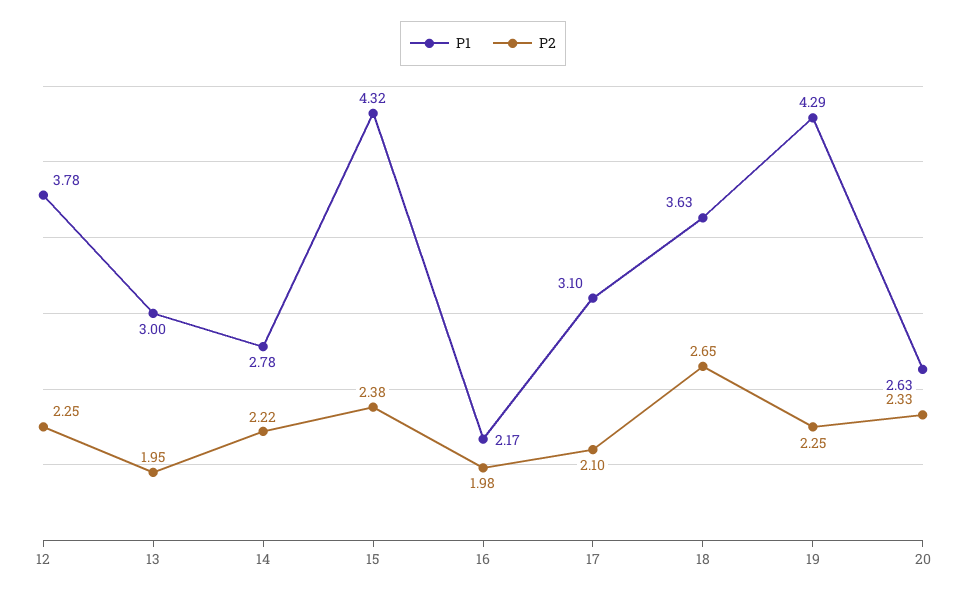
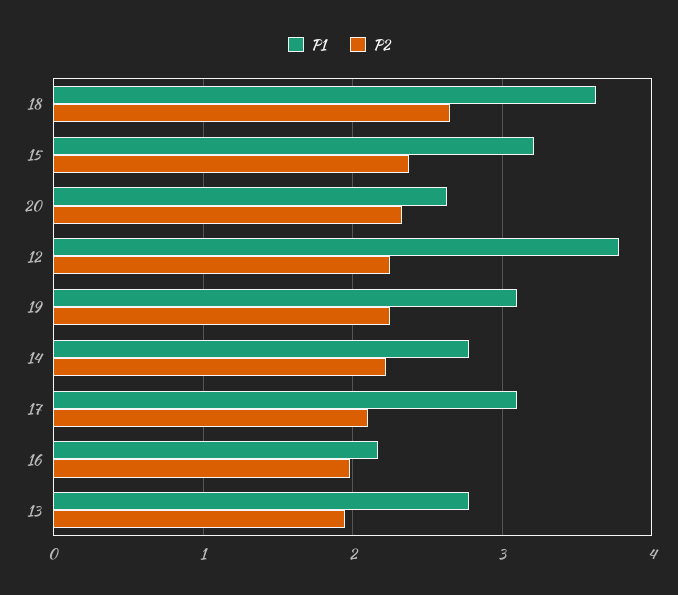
  {
    "P1": {
      "12": 3.78,
-     "13": 3,
+     "13": 2.8,
      "14": 2.78,
-     "15": 4.32,
+     "15": 3.2,
      "16": 2.17,
      "17": 3.1,
      "18": 3.63,
-     "19": 4.29,
+     "19": 3.1,
      "20": 2.63
    },
    "P2": {
      "12": 2.25,
      "13": 1.95,
      "14": 2.22,
      "15": 2.38,
      "16": 1.98,
      "17": 2.1,
      "18": 2.65,
      "19": 2.25,
      "20": 2.33
    }
  }

